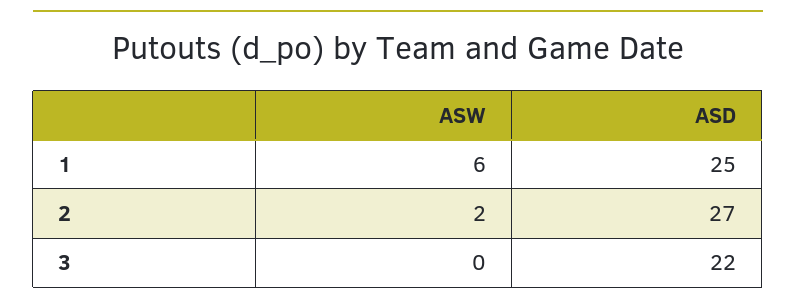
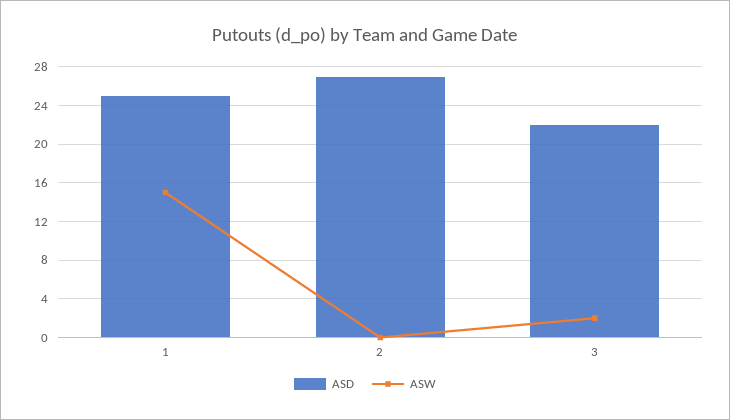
  {
    "ASW": {
-     "1": 6,
+     "1": 15,
-     "2": 2,
+     "2": 0,
-     "3": 0
+     "3": 2
    },
    "ASD": {
      "1": 25,
      "2": 27,
      "3": 22
    }
  }

